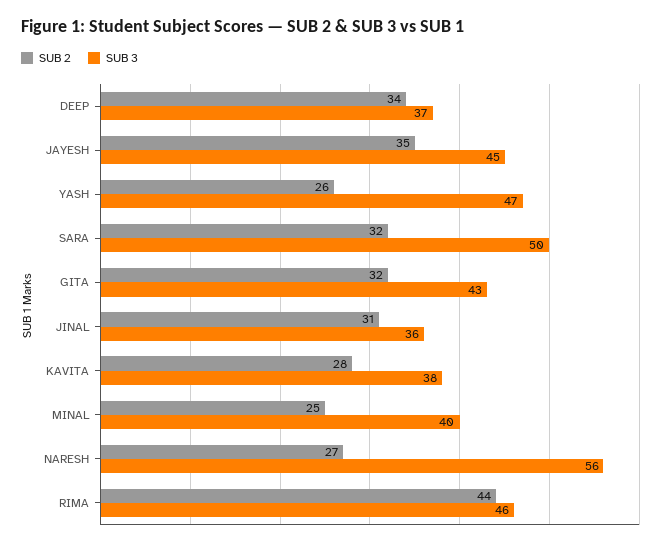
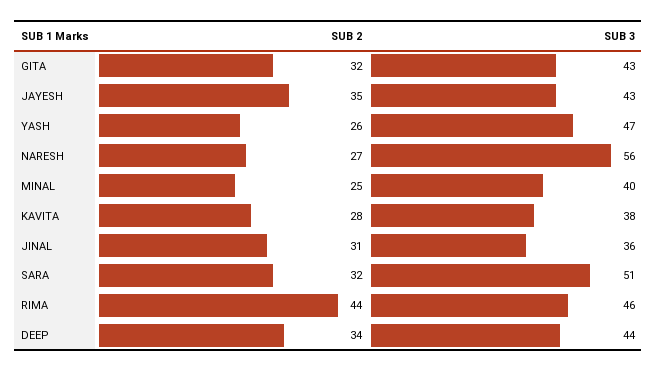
  {
    "SUB 2": {
      "DEEP": 34,
      "JAYESH": 35,
      "YASH": 26,
      "SARA": 32,
      "GITA": 32,
      "JINAL": 31,
      "KAVITA": 28,
      "MINAL": 25,
      "NARESH": 27,
      "RIMA": 44
    },
    "SUB 3": {
-     "DEEP": 37,
+     "DEEP": 44,
-     "JAYESH": 45,
+     "JAYESH": 43,
      "YASH": 47,
-     "SARA": 50,
+     "SARA": 51,
      "GITA": 43,
      "JINAL": 36,
      "KAVITA": 38,
      "MINAL": 40,
      "NARESH": 56,
      "RIMA": 46
    }
  }

